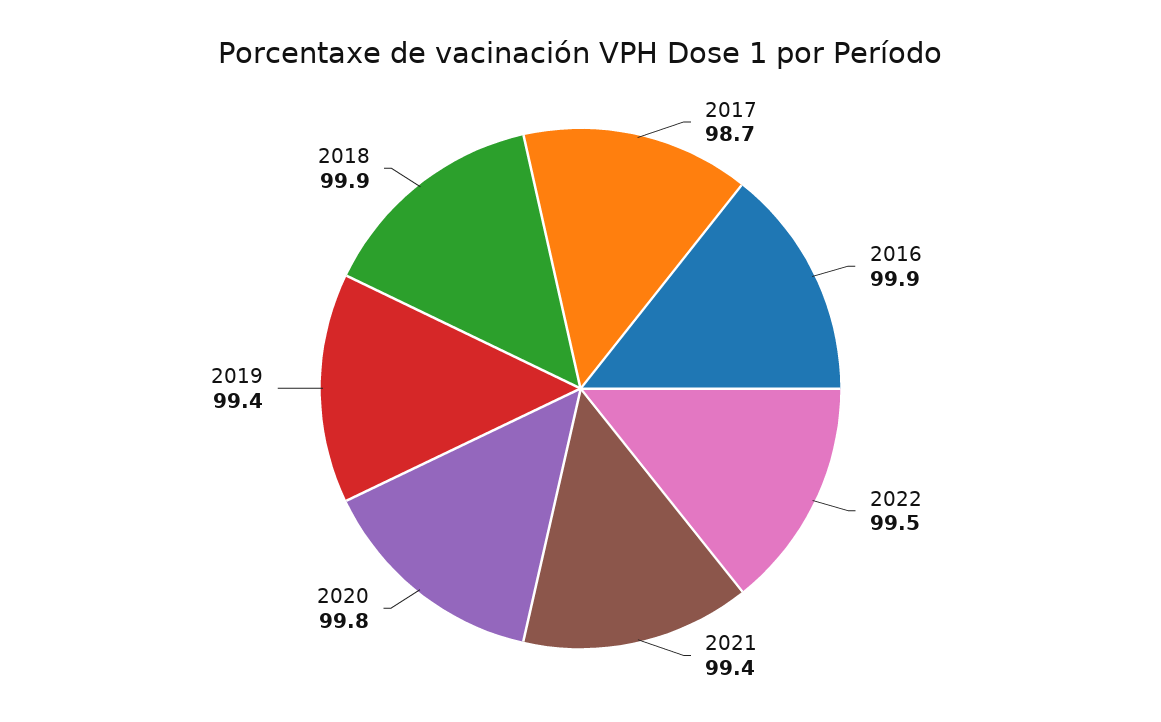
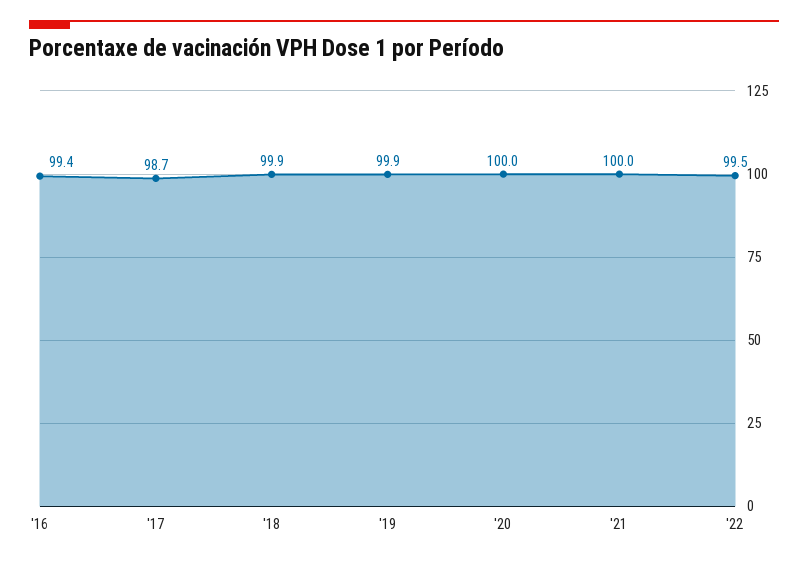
  {
    "2017": 98.7,
-   "2016": 99.9,
+   "2016": 99.4,
    "2022": 99.5,
-   "2021": 99.4,
+   "2021": 100,
-   "2020": 99.8,
+   "2020": 100,
-   "2019": 99.4,
+   "2019": 99.9,
    "2018": 99.9
  }

